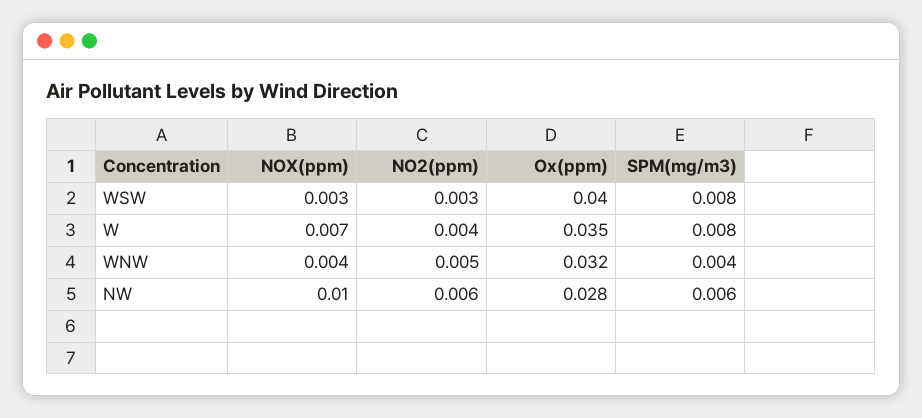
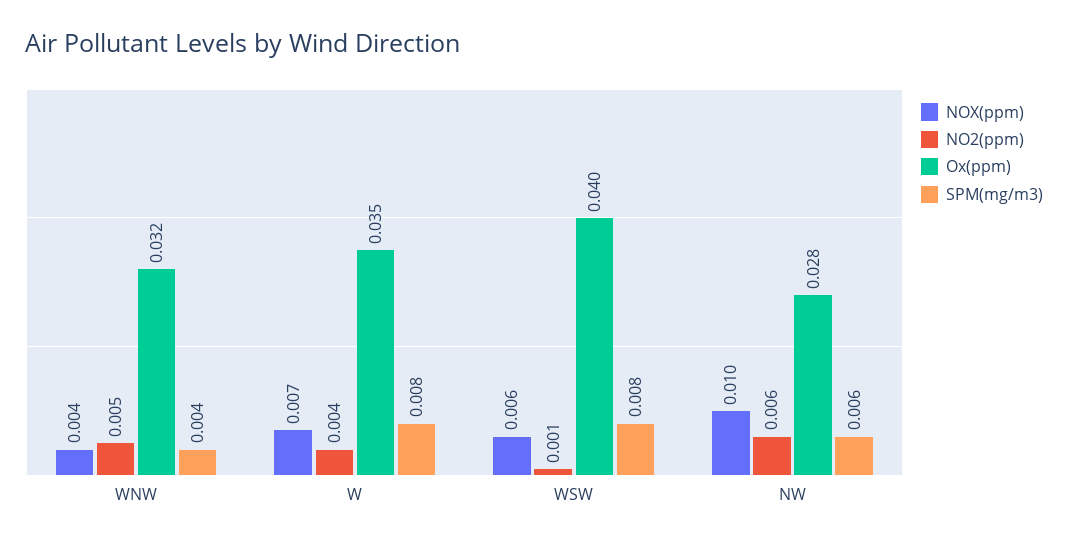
  {
    "NOX(ppm)": {
-     "WSW": 0.003,
+     "WSW": 0.006,
      "W": 0.007,
      "WNW": 0.004,
      "NW": 0.01
    },
    "NO2(ppm)": {
-     "WSW": 0.003,
+     "WSW": 0.001,
      "W": 0.004,
      "WNW": 0.005,
      "NW": 0.006
    },
    "Ox(ppm)": {
      "WSW": 0.04,
      "W": 0.035,
      "WNW": 0.032,
      "NW": 0.028
    },
    "SPM(mg/m3)": {
      "WSW": 0.008,
      "W": 0.008,
      "WNW": 0.004,
      "NW": 0.006
    }
  }

